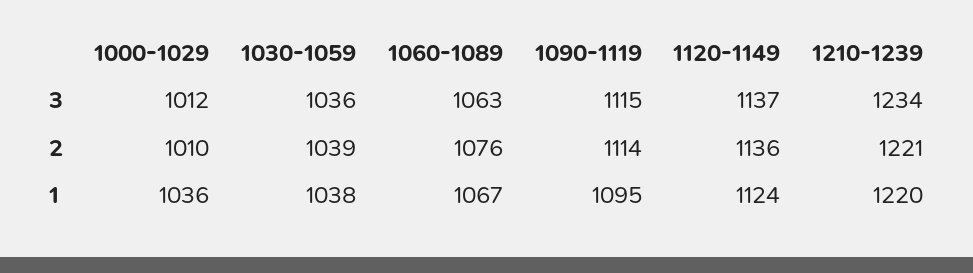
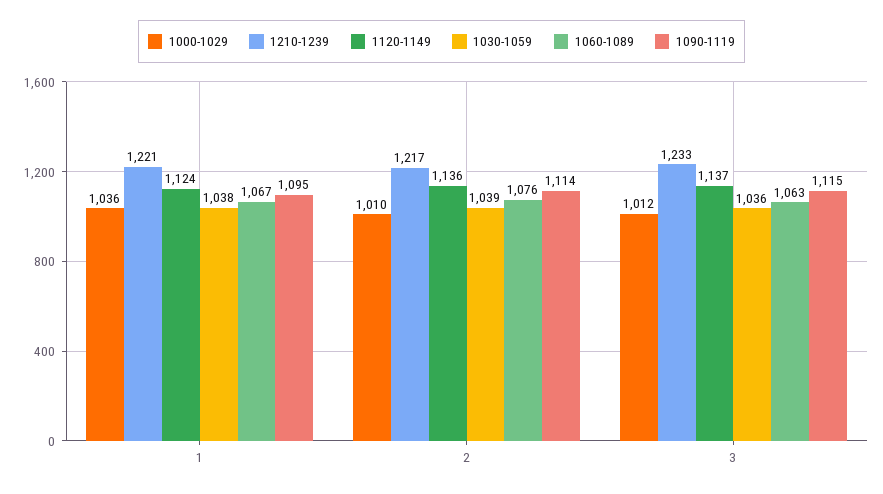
  {
    "1000-1029": {
      "3": 1012,
      "2": 1010,
      "1": 1036
    },
    "1030-1059": {
      "3": 1036,
      "2": 1039,
      "1": 1038
    },
    "1060-1089": {
      "3": 1063,
      "2": 1076,
      "1": 1067
    },
    "1090-1119": {
      "3": 1115,
      "2": 1114,
      "1": 1095
    },
    "1120-1149": {
      "3": 1137,
      "2": 1136,
      "1": 1124
    },
    "1210-1239": {
-     "3": 1234,
+     "3": 1233,
-     "2": 1221,
+     "2": 1217,
-     "1": 1220
+     "1": 1221
    }
  }

